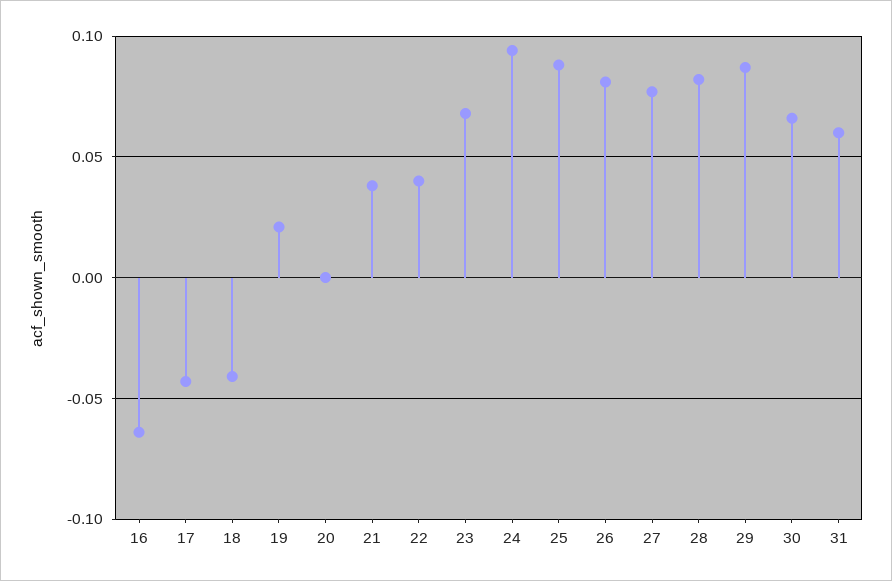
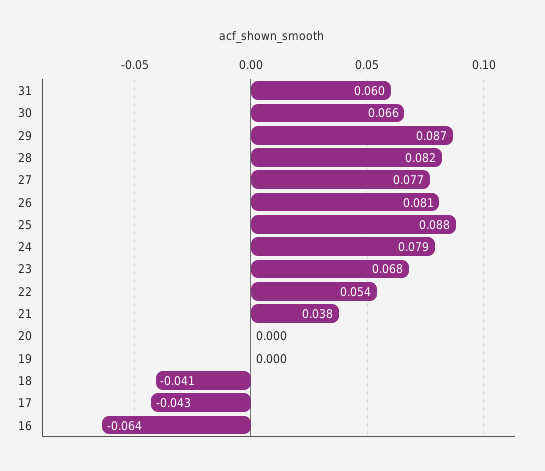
  {
    "16": -0.064,
    "17": -0.043,
    "18": -0.041,
-   "19": 0.02,
+   "19": 0,
    "20": 0,
    "21": 0.038,
-   "22": 0.04,
+   "22": 0.054,
    "23": 0.068,
-   "24": 0.095,
+   "24": 0.079,
    "25": 0.088,
    "26": 0.081,
    "27": 0.077,
    "28": 0.082,
    "29": 0.087,
    "30": 0.066,
    "31": 0.06
  }

